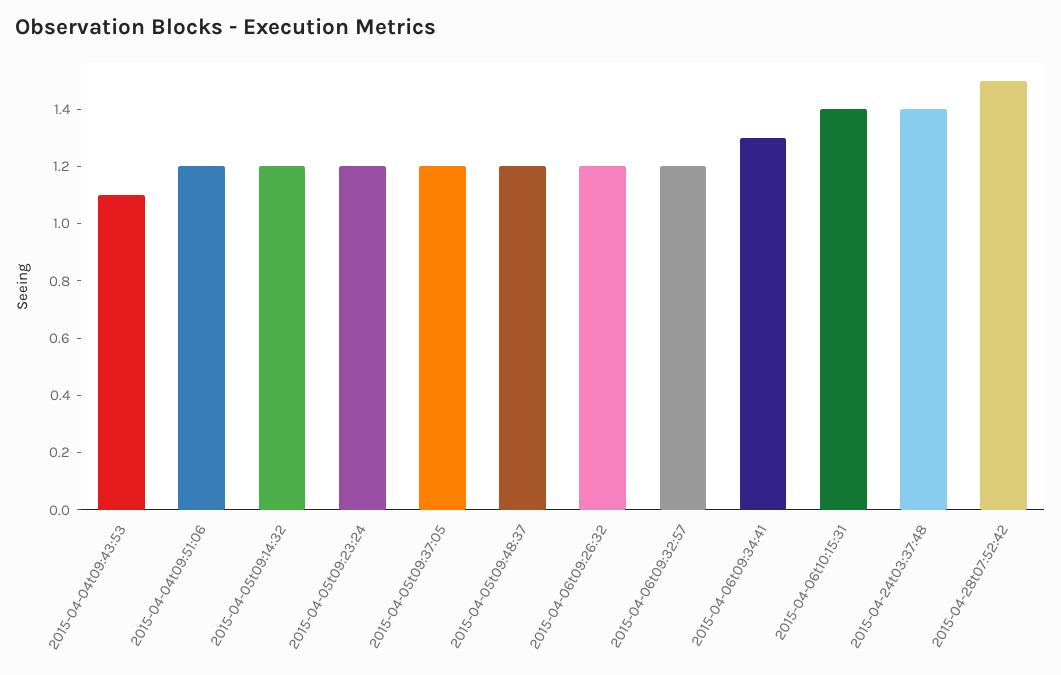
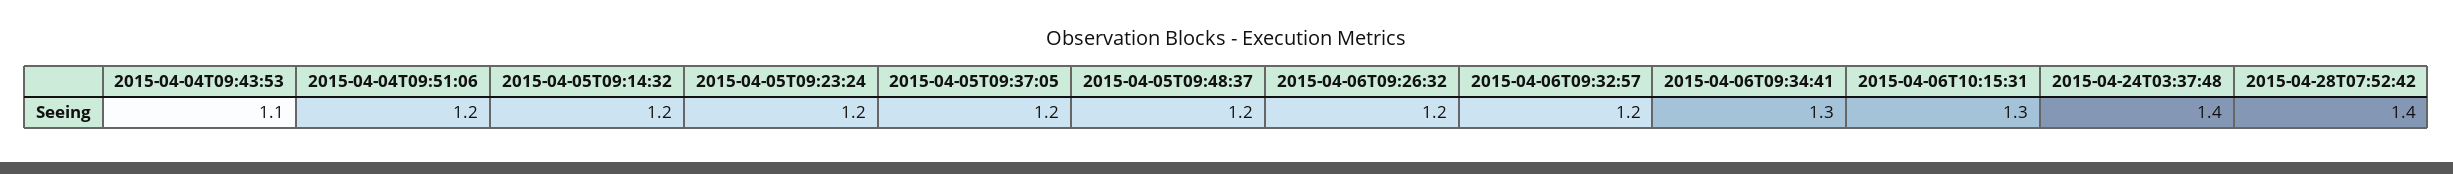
  {
    "2015-04-04t09:43:53": 1.1,
    "2015-04-04t09:51:06": 1.2,
    "2015-04-05t09:14:32": 1.2,
    "2015-04-05t09:23:24": 1.2,
    "2015-04-05t09:37:05": 1.2,
    "2015-04-05t09:48:37": 1.2,
    "2015-04-06t09:26:32": 1.2,
    "2015-04-06t09:32:57": 1.2,
    "2015-04-06t09:34:41": 1.3,
-   "2015-04-06t10:15:31": 1.4,
+   "2015-04-06t10:15:31": 1.3,
    "2015-04-24t03:37:48": 1.4,
-   "2015-04-28t07:52:42": 1.5
+   "2015-04-28t07:52:42": 1.4
  }

